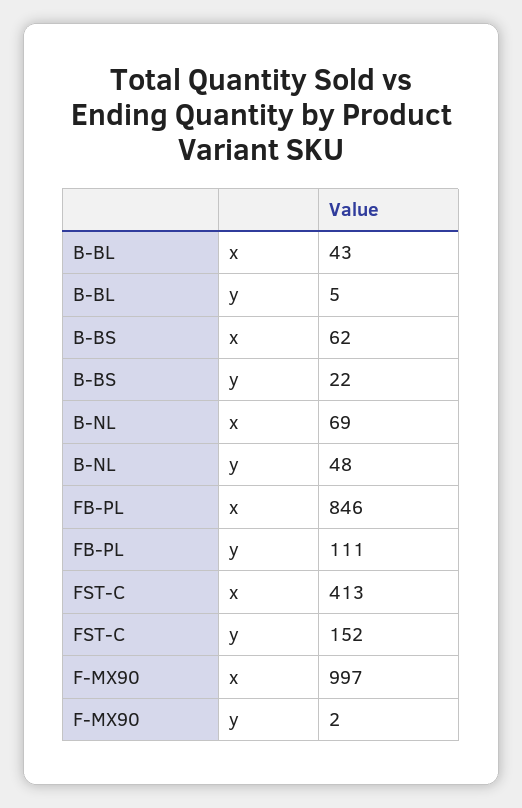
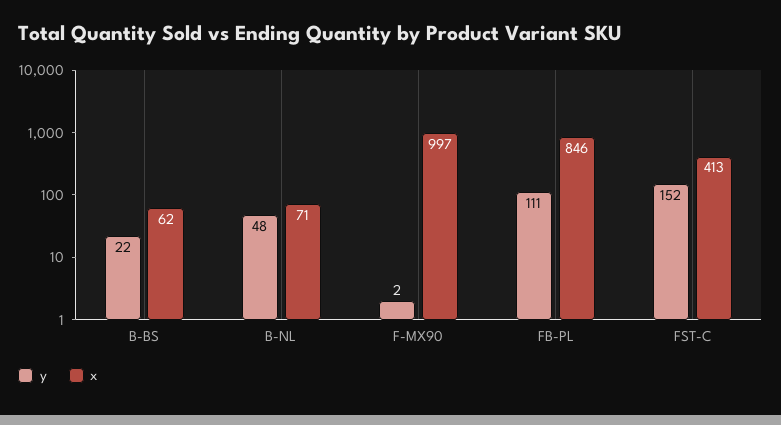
  {
    "x": {
-     "B-BL": 43,
      "B-BS": 62,
-     "B-NL": 69,
+     "B-NL": 71,
      "FB-PL": 846,
      "FST-C": 413,
      "F-MX90": 997
    },
    "y": {
-     "B-BL": 5,
      "B-BS": 22,
      "B-NL": 48,
      "FB-PL": 111,
      "FST-C": 152,
      "F-MX90": 2
    }
  }

